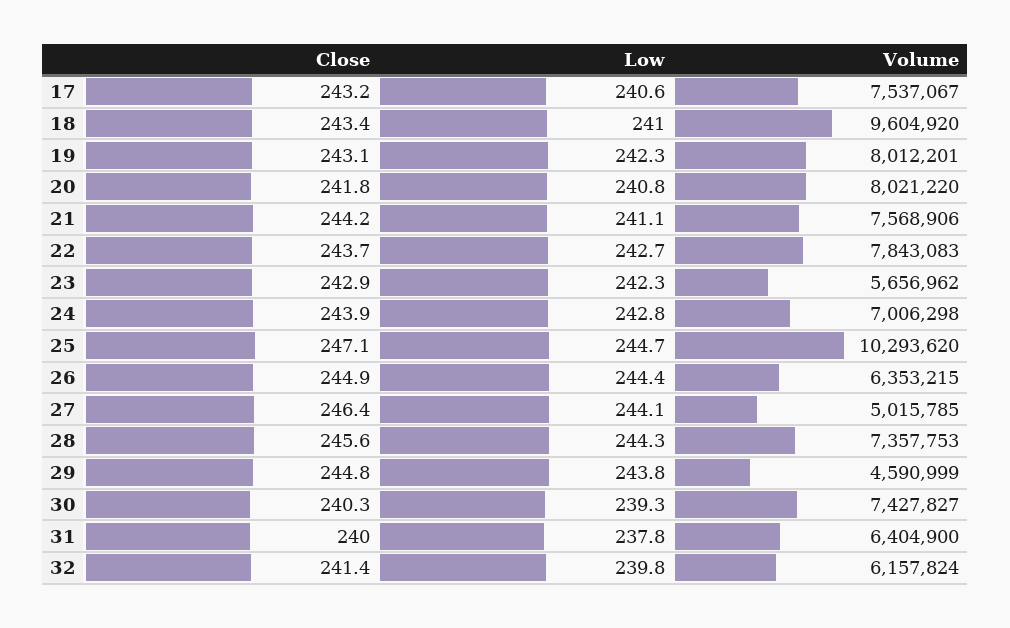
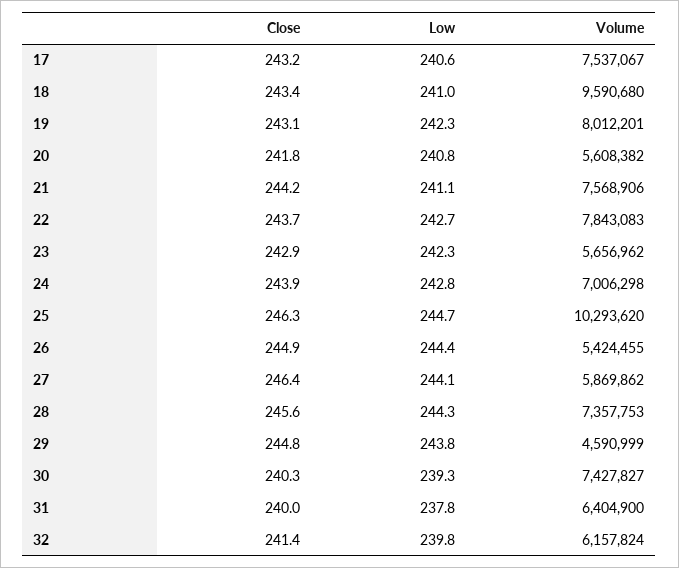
  {
    "Close": {
      "17": 243.2,
      "18": 243.4,
      "19": 243.1,
      "20": 241.8,
      "21": 244.2,
      "22": 243.7,
      "23": 242.9,
      "24": 243.9,
-     "25": 247.1,
+     "25": 246.3,
      "26": 244.9,
      "27": 246.4,
      "28": 245.6,
      "29": 244.8,
      "30": 240.3,
      "31": 240,
      "32": 241.4
    },
    "Low": {
      "17": 240.6,
      "18": 241,
      "19": 242.3,
      "20": 240.8,
      "21": 241.1,
      "22": 242.7,
      "23": 242.3,
      "24": 242.8,
      "25": 244.7,
      "26": 244.4,
      "27": 244.1,
      "28": 244.3,
      "29": 243.8,
      "30": 239.3,
      "31": 237.8,
      "32": 239.8
    },
    "Volume": {
      "17": 7537067,
-     "18": 9604920,
+     "18": 9590680,
      "19": 8012201,
-     "20": 8021220,
+     "20": 5608382,
      "21": 7568906,
      "22": 7843083,
      "23": 5656962,
      "24": 7006298,
      "25": 10293620,
-     "26": 6353215,
+     "26": 5424455,
-     "27": 5015785,
+     "27": 5869862,
      "28": 7357753,
      "29": 4590999,
      "30": 7427827,
      "31": 6404900,
      "32": 6157824
    }
  }

